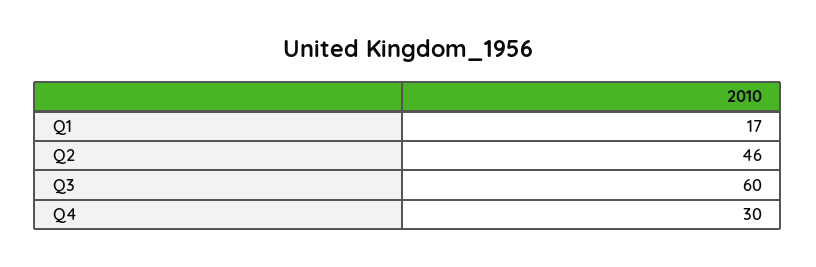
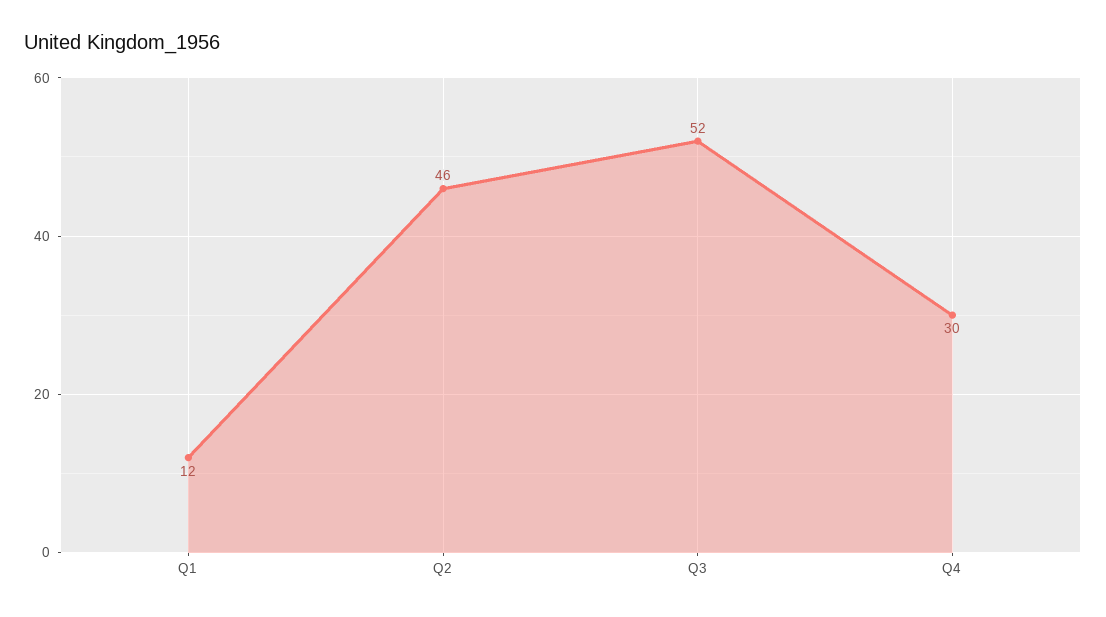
  {
-   "Q1": 17,
+   "Q1": 12,
    "Q2": 46,
-   "Q3": 60,
+   "Q3": 52,
    "Q4": 30
  }

